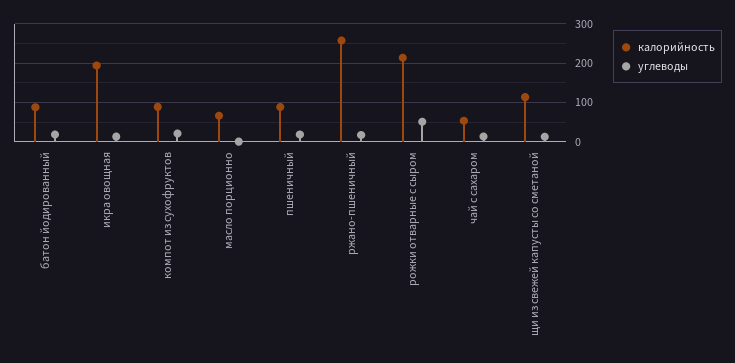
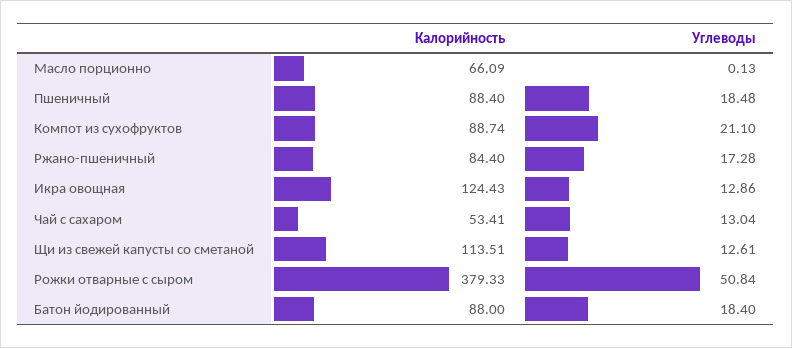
  {
    "калорийность": {
      "батон йодированный": 88,
-     "икра овощная": 200,
+     "икра овощная": 124.43,
      "компот из сухофруктов": 88.74,
      "масло порционно": 66.09,
      "пшеничный": 88.4,
-     "ржано-пшеничный": 260,
+     "ржано-пшеничный": 84.4,
-     "рожки отварные с сыром": 220,
+     "рожки отварные с сыром": 379.33,
      "чай с сахаром": 53.41,
      "щи из свежей капусты со сметаной": 113.51
    },
    "углеводы": {
      "батон йодированный": 18.4,
      "икра овощная": 12.86,
      "компот из сухофруктов": 21.1,
      "масло порционно": 0.13,
      "пшеничный": 18.48,
      "ржано-пшеничный": 17.28,
      "рожки отварные с сыром": 50.84,
      "чай с сахаром": 13.04,
      "щи из свежей капусты со сметаной": 12.61
    }
  }

